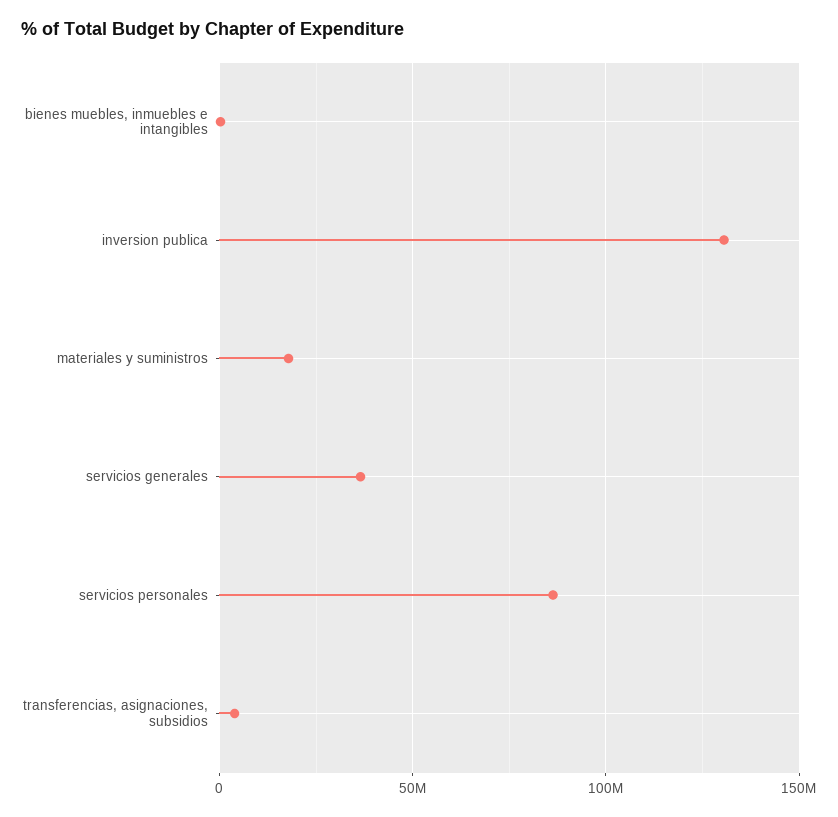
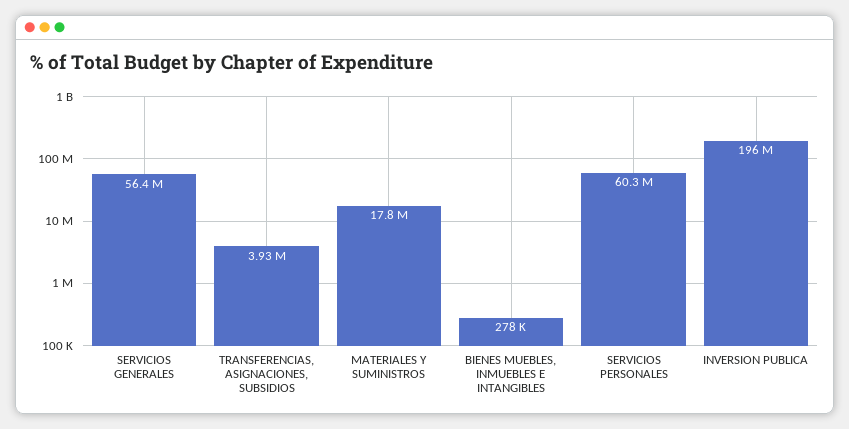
  {
    "bienes muebles, inmuebles e intangibles": 278000,
-   "inversion publica": 130000000,
+   "inversion publica": 196000000,
    "materiales y suministros": 17800000,
-   "servicios generales": 35000000,
+   "servicios generales": 56400000,
-   "servicios personales": 85000000,
+   "servicios personales": 60300000,
    "transferencias, asignaciones, subsidios": 3930000
  }

